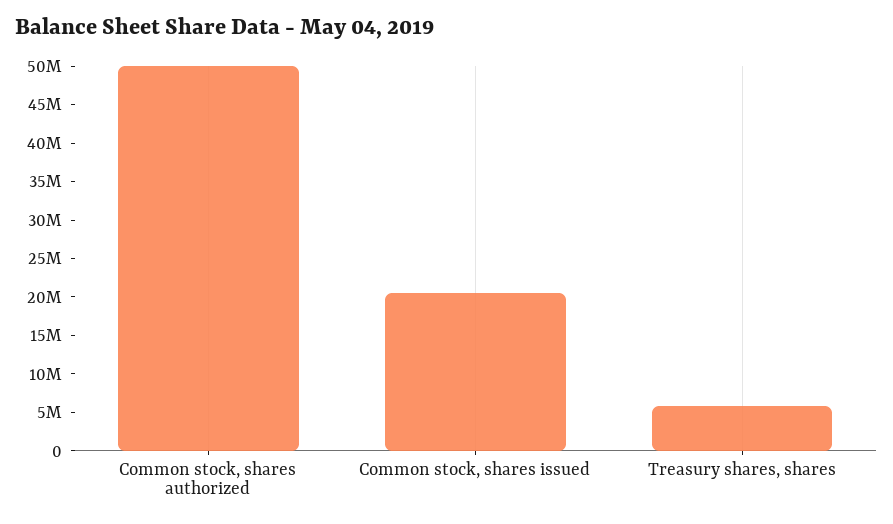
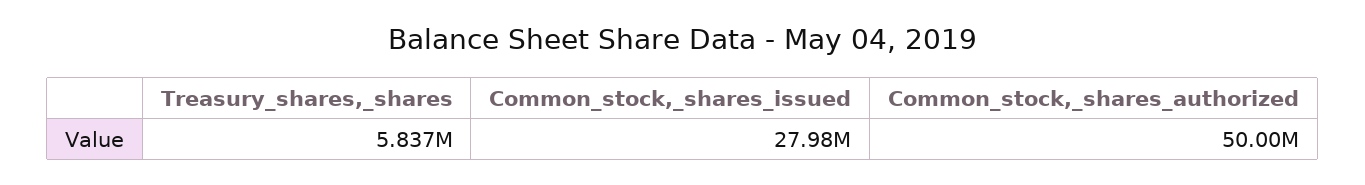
  {
    "Common stock, shares authorized": 50000000,
-   "Common stock, shares issued": 20000000,
+   "Common stock, shares issued": 27980000,
    "Treasury shares, shares": 5837000
  }

